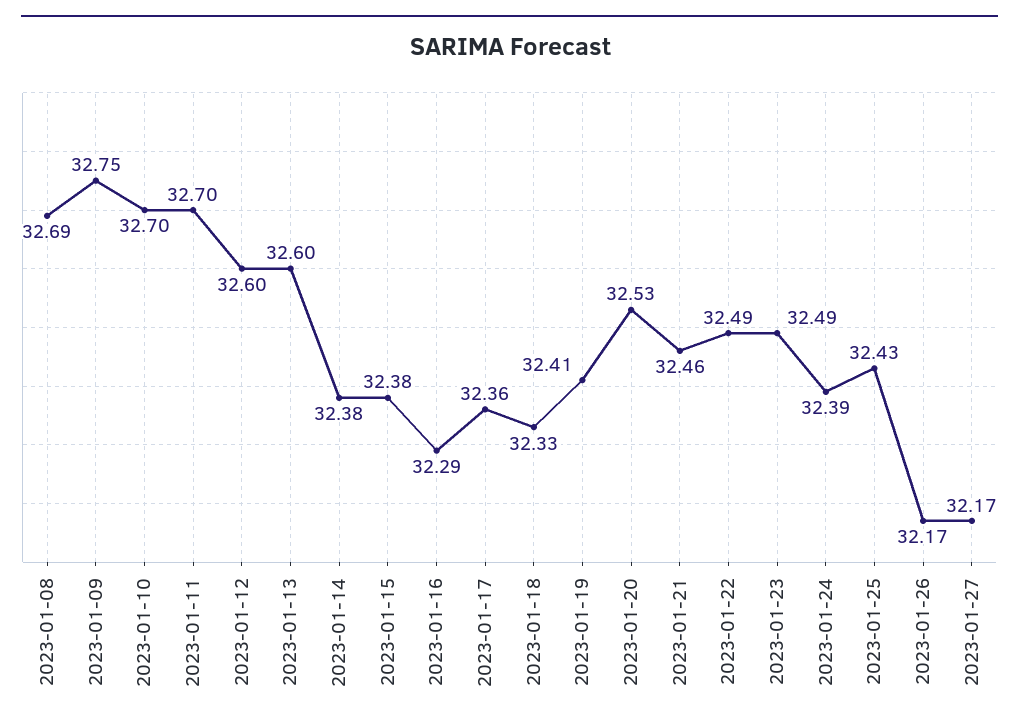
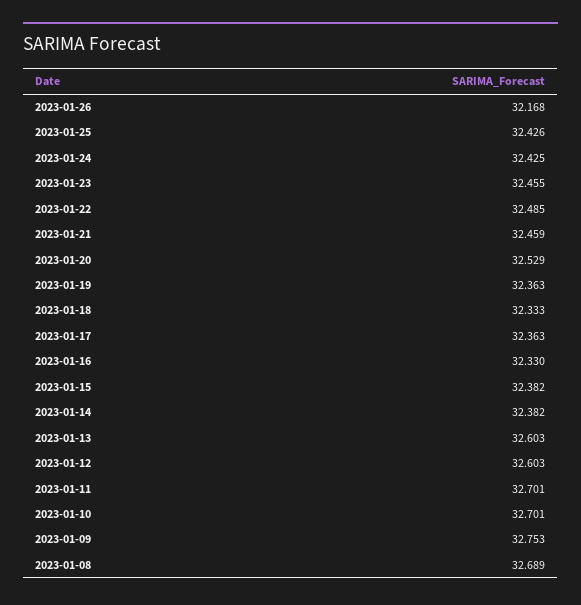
  {
    "2023-01-08": 32.689,
    "2023-01-09": 32.753,
    "2023-01-10": 32.701,
    "2023-01-11": 32.701,
    "2023-01-12": 32.603,
    "2023-01-13": 32.603,
    "2023-01-14": 32.382,
    "2023-01-15": 32.382,
-   "2023-01-16": 32.29,
+   "2023-01-16": 32.33,
    "2023-01-17": 32.363,
    "2023-01-18": 32.333,
-   "2023-01-19": 32.41,
+   "2023-01-19": 32.363,
    "2023-01-20": 32.529,
    "2023-01-21": 32.459,
    "2023-01-22": 32.485,
-   "2023-01-23": 32.49,
+   "2023-01-23": 32.455,
-   "2023-01-24": 32.39,
+   "2023-01-24": 32.425,
    "2023-01-25": 32.426,
-   "2023-01-26": 32.168,
+   "2023-01-26": 32.168
-   "2023-01-27": 32.17
  }

